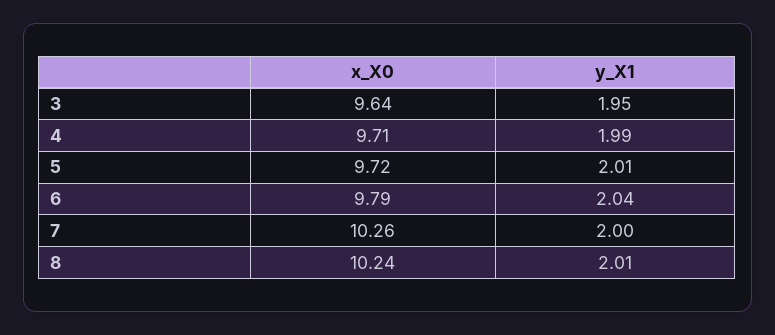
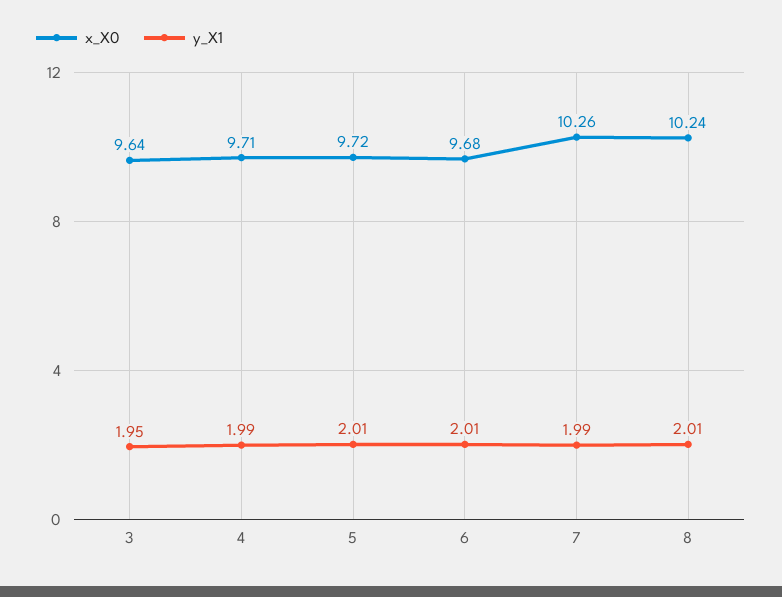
  {
    "x_X0": {
      "3": 9.64,
      "4": 9.71,
      "5": 9.72,
-     "6": 9.79,
+     "6": 9.68,
      "7": 10.26,
      "8": 10.24
    },
    "y_X1": {
      "3": 1.95,
      "4": 1.99,
      "5": 2.01,
-     "6": 2.04,
+     "6": 2.01,
-     "7": 2,
+     "7": 1.99,
      "8": 2.01
    }
  }

